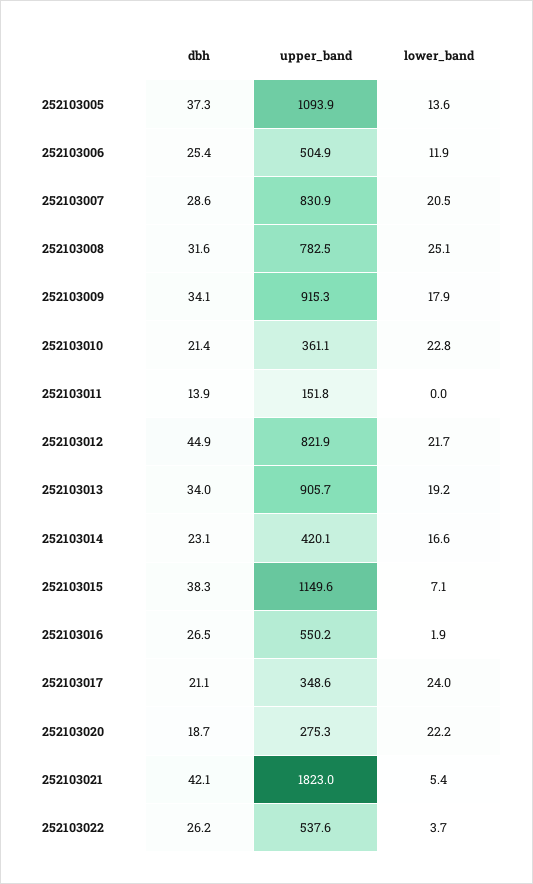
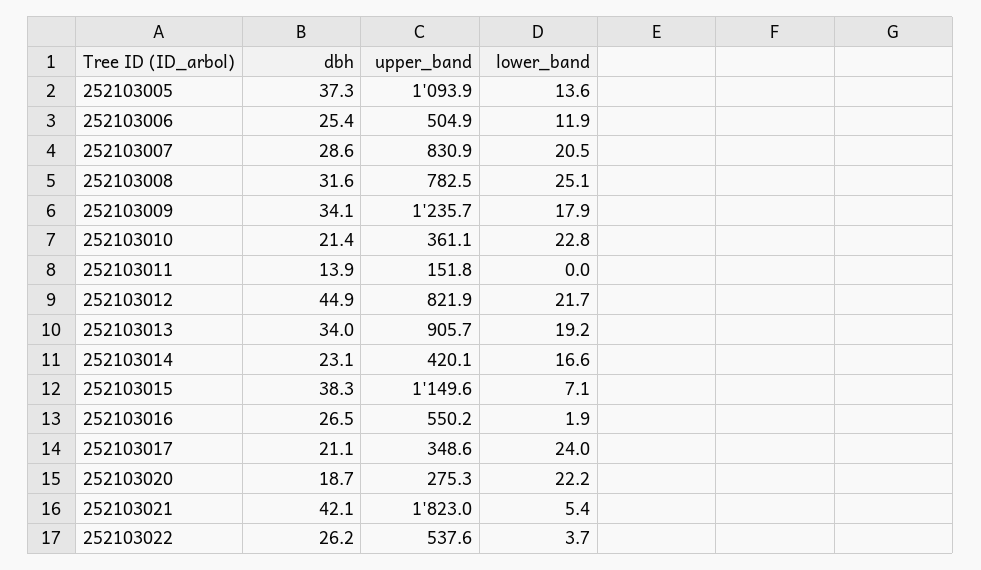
  {
    "dbh": {
      "252103005": 37.3,
      "252103006": 25.4,
      "252103007": 28.6,
      "252103008": 31.6,
      "252103009": 34.1,
      "252103010": 21.4,
      "252103011": 13.9,
      "252103012": 44.9,
      "252103013": 34,
      "252103014": 23.1,
      "252103015": 38.3,
      "252103016": 26.5,
      "252103017": 21.1,
      "252103020": 18.7,
      "252103021": 42.1,
      "252103022": 26.2
    },
    "upper_band": {
      "252103005": 1093.9,
      "252103006": 504.9,
      "252103007": 830.9,
      "252103008": 782.5,
-     "252103009": 915.3,
+     "252103009": 1235.7,
      "252103010": 361.1,
      "252103011": 151.8,
      "252103012": 821.9,
      "252103013": 905.7,
      "252103014": 420.1,
      "252103015": 1149.6,
      "252103016": 550.2,
      "252103017": 348.6,
      "252103020": 275.3,
      "252103021": 1823,
      "252103022": 537.6
    },
    "lower_band": {
      "252103005": 13.6,
      "252103006": 11.9,
      "252103007": 20.5,
      "252103008": 25.1,
      "252103009": 17.9,
      "252103010": 22.8,
      "252103011": 0,
      "252103012": 21.7,
      "252103013": 19.2,
      "252103014": 16.6,
      "252103015": 7.1,
      "252103016": 1.9,
      "252103017": 24,
      "252103020": 22.2,
      "252103021": 5.4,
      "252103022": 3.7
    }
  }

